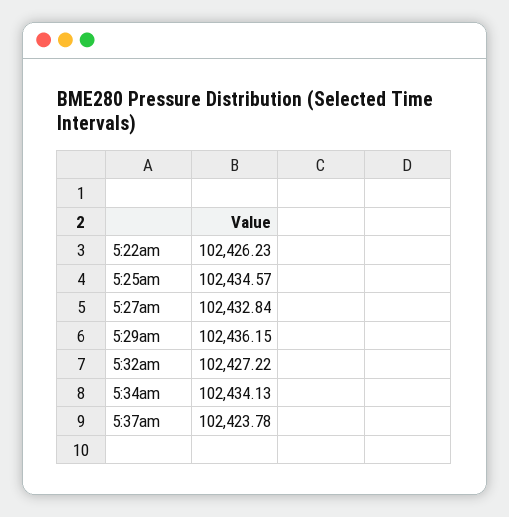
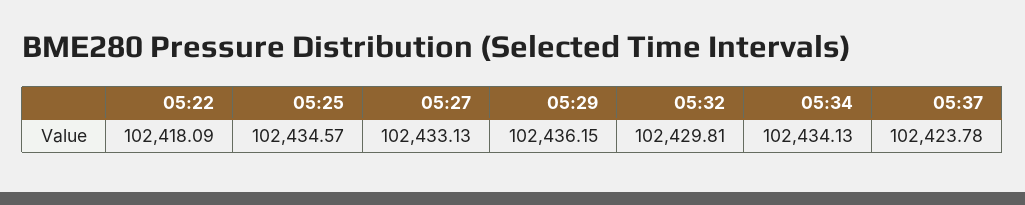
  {
-   "5:22am": 102426.23,
+   "5:22am": 102418.09,
    "5:25am": 102434.57,
-   "5:27am": 102432.84,
+   "5:27am": 102433.13,
    "5:29am": 102436.15,
-   "5:32am": 102427.22,
+   "5:32am": 102429.81,
    "5:34am": 102434.13,
    "5:37am": 102423.78
  }

